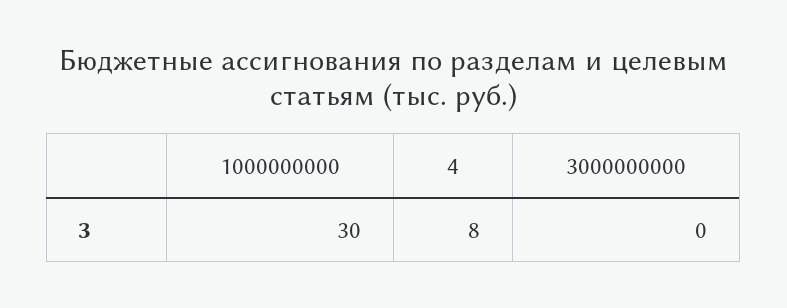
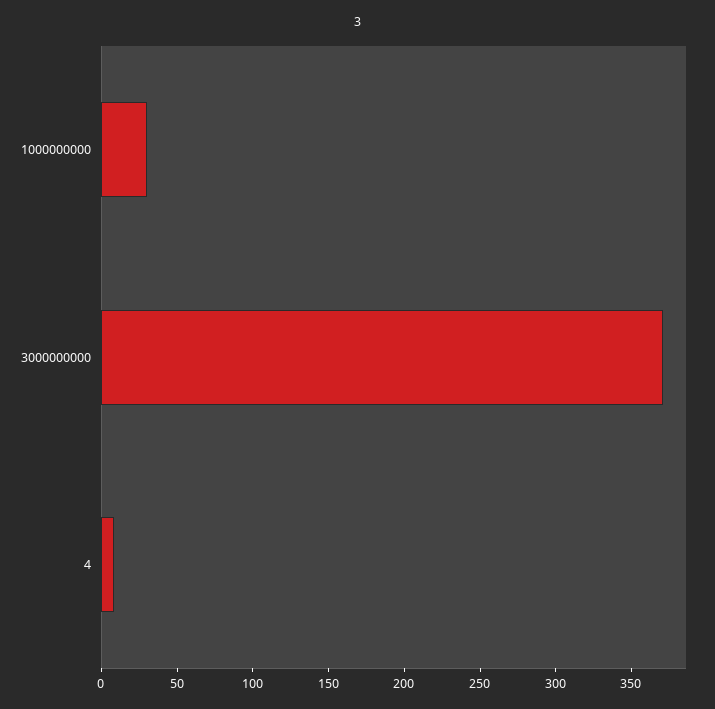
  {
    "1000000000": 30,
    "4": 8,
-   "3000000000": 0
+   "3000000000": 370
  }

